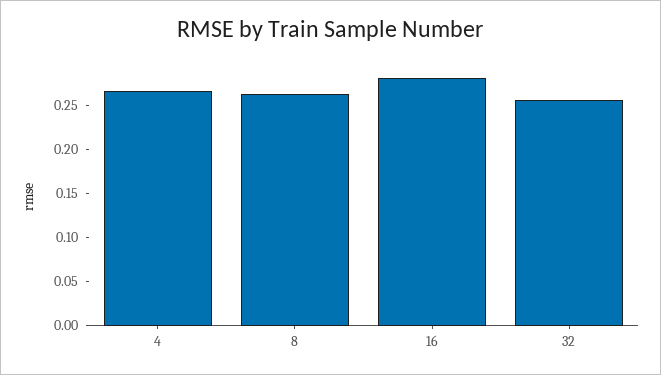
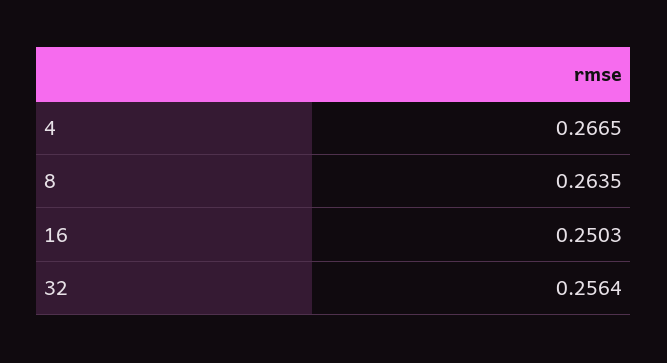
  {
    "4": 0.2665,
    "8": 0.2635,
-   "16": 0.28,
+   "16": 0.2503,
    "32": 0.2564
  }

